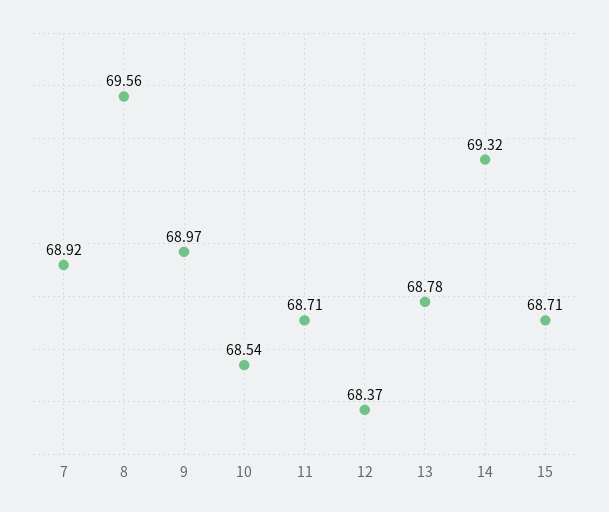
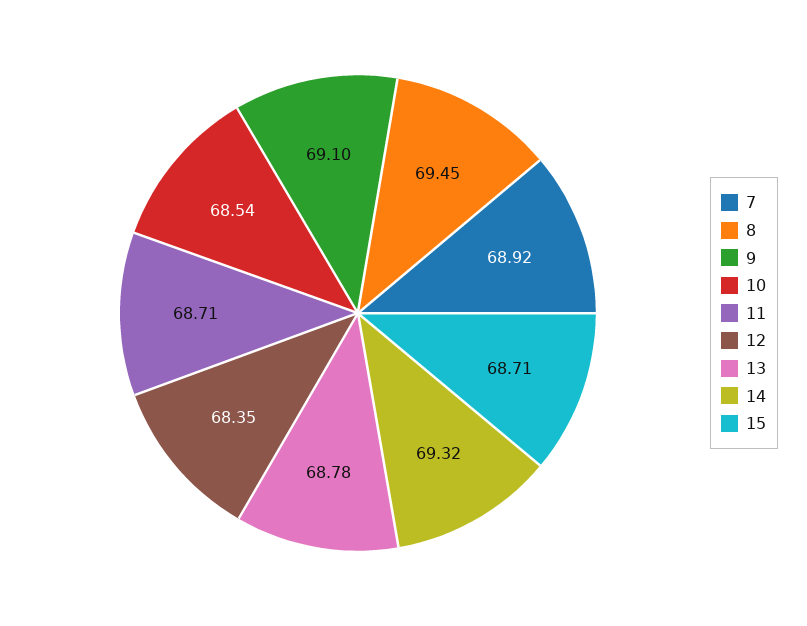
  {
    "7": 68.92,
-   "8": 69.56,
+   "8": 69.45,
-   "9": 68.97,
+   "9": 69.1,
    "10": 68.54,
    "11": 68.71,
-   "12": 68.37,
+   "12": 68.35,
    "13": 68.78,
    "14": 69.32,
    "15": 68.71
  }

